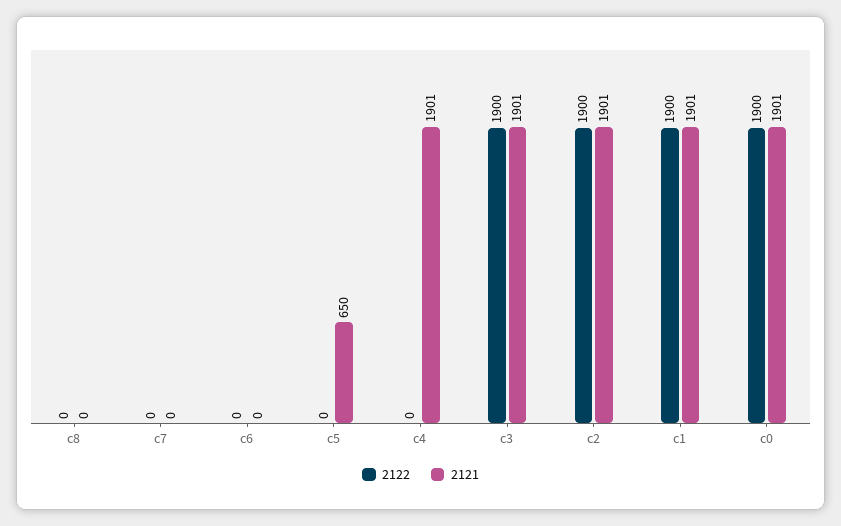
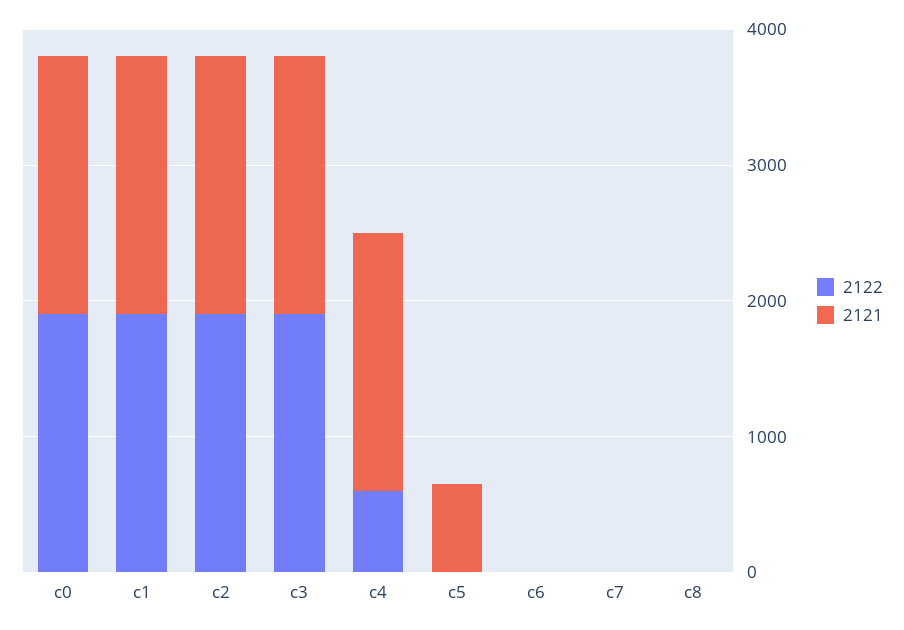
  {
    "2122": {
      "c8": 0,
      "c7": 0,
      "c6": 0,
      "c5": 0,
-     "c4": 0,
+     "c4": 600,
      "c3": 1900,
      "c2": 1900,
      "c1": 1900,
      "c0": 1900
    },
    "2121": {
      "c8": 0,
      "c7": 0,
      "c6": 0,
      "c5": 650,
      "c4": 1901,
      "c3": 1901,
      "c2": 1901,
      "c1": 1901,
      "c0": 1901
    }
  }

